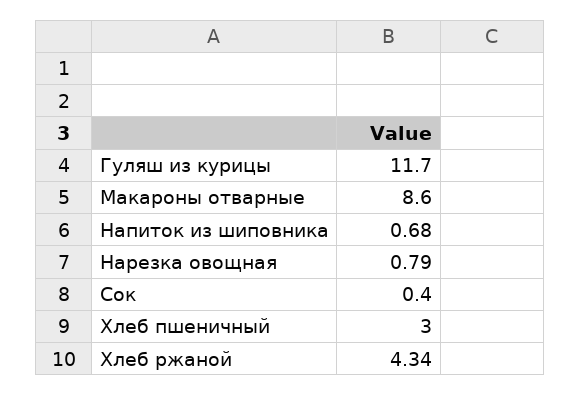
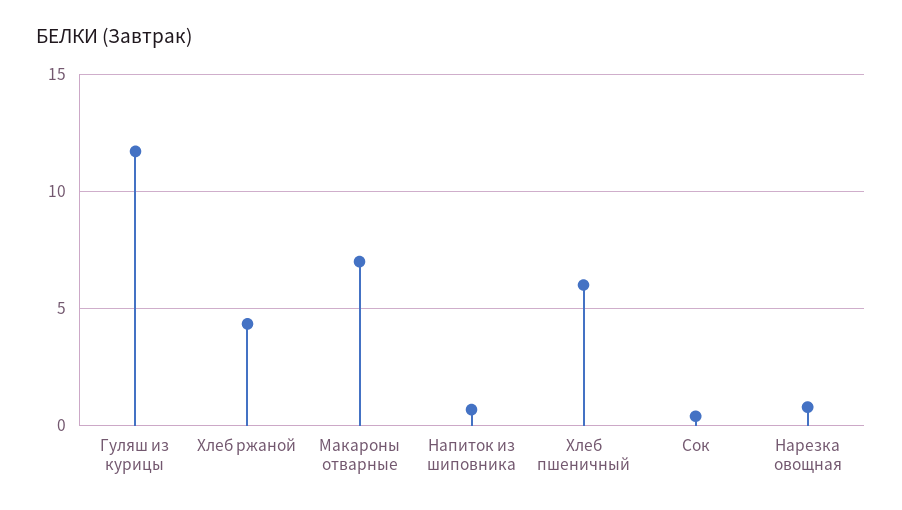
  {
    "Гуляш из курицы": 11.7,
-   "Макароны отварные": 8.6,
+   "Макароны отварные": 7,
    "Напиток из шиповника": 0.68,
    "Нарезка овощная": 0.79,
    "Сок": 0.4,
-   "Хлеб пшеничный": 3,
+   "Хлеб пшеничный": 6,
    "Хлеб ржаной": 4.34
  }

